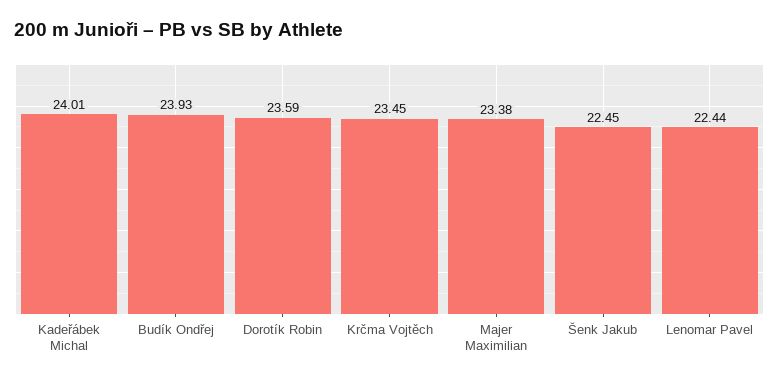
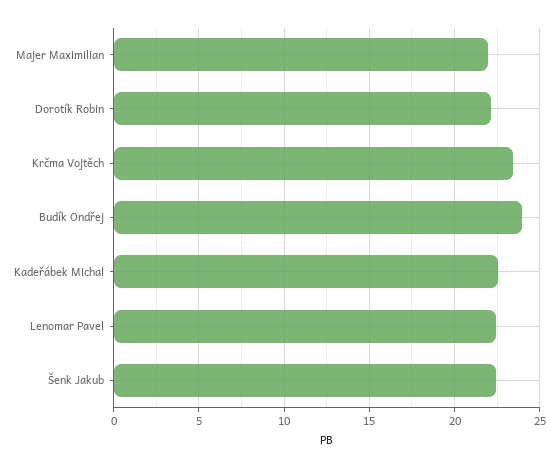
  {
-   "Kadeřábek Michal": 24.01,
+   "Kadeřábek Michal": 22.5,
    "Budík Ondřej": 23.93,
-   "Dorotík Robin": 23.59,
+   "Dorotík Robin": 22,
    "Krčma Vojtěch": 23.45,
-   "Majer Maximilian": 23.38,
+   "Majer Maximilian": 22,
    "Šenk Jakub": 22.45,
    "Lenomar Pavel": 22.44
  }

